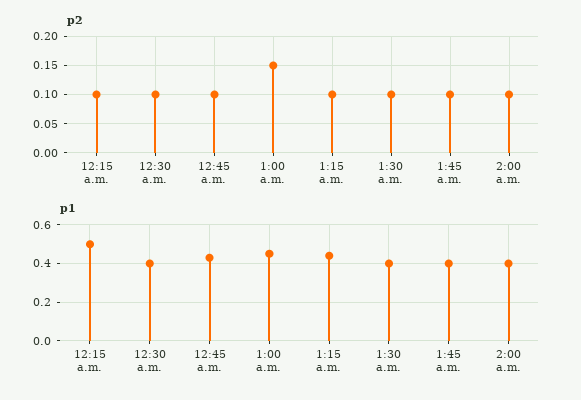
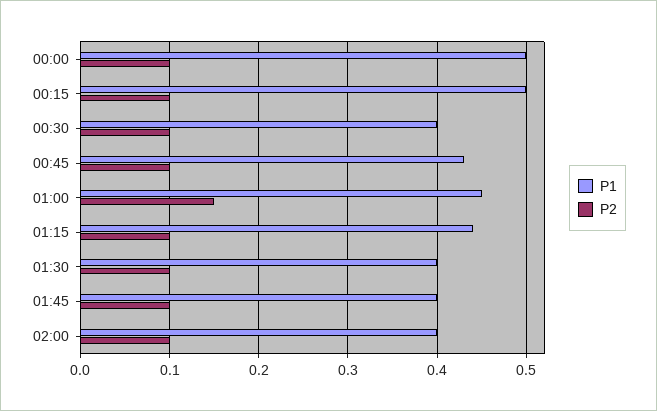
  {
    "p2": {
      "12:15 a.m.": 0.1,
      "12:30 a.m.": 0.1,
      "12:45 a.m.": 0.1,
      "1:00 a.m.": 0.15,
      "1:15 a.m.": 0.1,
      "1:30 a.m.": 0.1,
      "1:45 a.m.": 0.1,
-     "2:00 a.m.": 0.1
+     "2:00 a.m.": 0.1,
+     "00:00": 0.1
    },
    "p1": {
      "12:15 a.m.": 0.5,
      "12:30 a.m.": 0.4,
      "12:45 a.m.": 0.43,
      "1:00 a.m.": 0.45,
      "1:15 a.m.": 0.44,
      "1:30 a.m.": 0.4,
      "1:45 a.m.": 0.4,
-     "2:00 a.m.": 0.4
+     "2:00 a.m.": 0.4,
+     "00:00": 0.5
    }
  }

